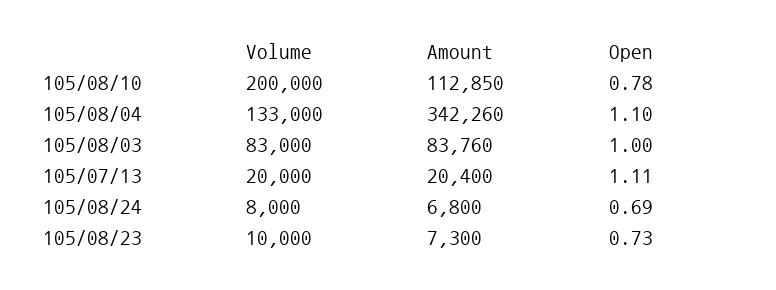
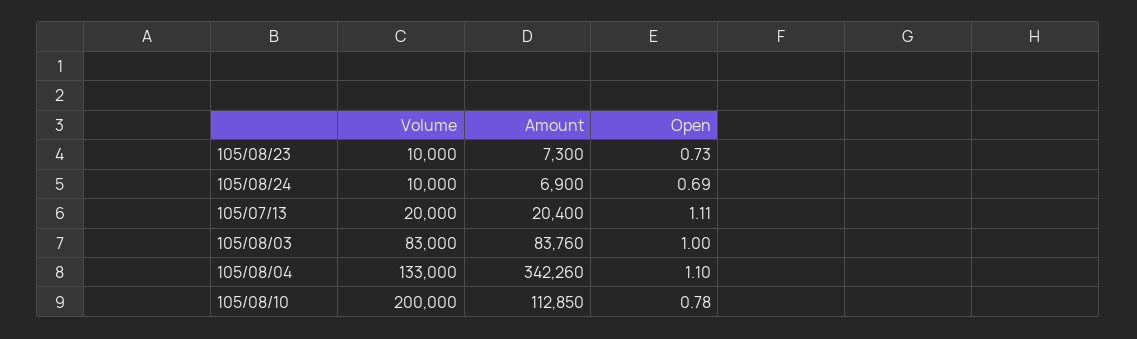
  {
    "Volume": {
      "105/08/10": 200000,
      "105/08/04": 133000,
      "105/08/03": 83000,
      "105/07/13": 20000,
-     "105/08/24": 8000,
+     "105/08/24": 10000,
      "105/08/23": 10000
    },
    "Amount": {
      "105/08/10": 112850,
      "105/08/04": 342260,
      "105/08/03": 83760,
      "105/07/13": 20400,
-     "105/08/24": 6800,
+     "105/08/24": 6900,
      "105/08/23": 7300
    },
    "Open": {
      "105/08/10": 0.78,
      "105/08/04": 1.1,
      "105/08/03": 1,
      "105/07/13": 1.11,
      "105/08/24": 0.69,
      "105/08/23": 0.73
    }
  }

